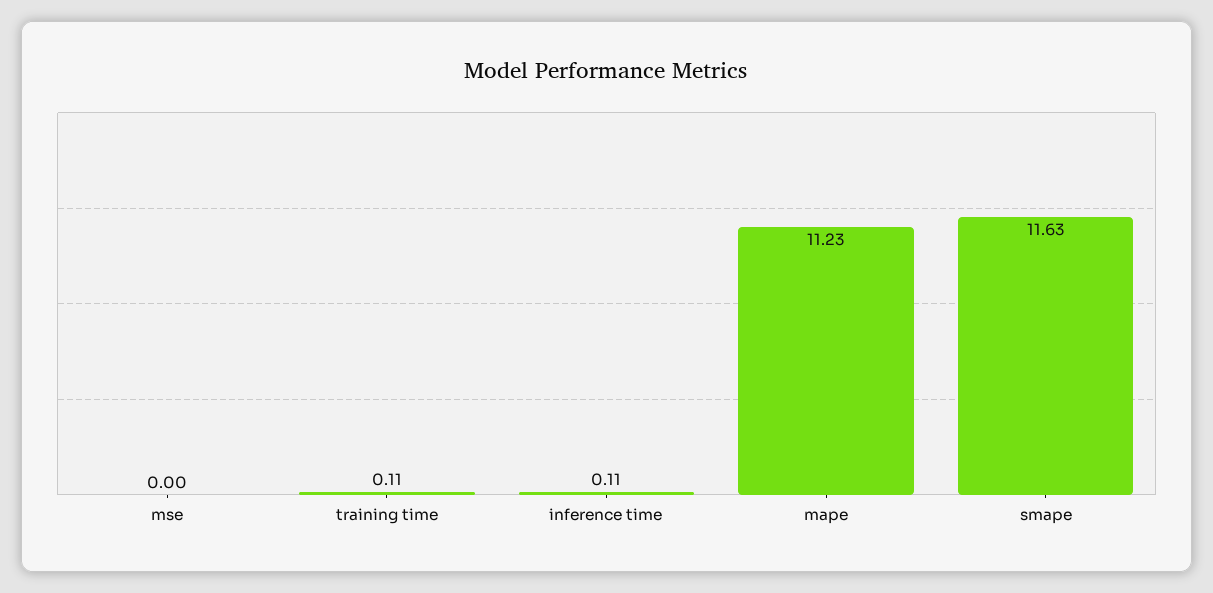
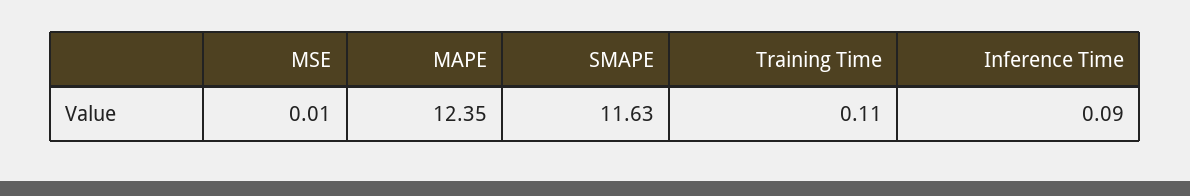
  {
-   "mse": 0,
+   "mse": 0.01,
    "training time": 0.11,
-   "inference time": 0.11,
+   "inference time": 0.09,
-   "mape": 11.23,
+   "mape": 12.35,
    "smape": 11.63
  }

